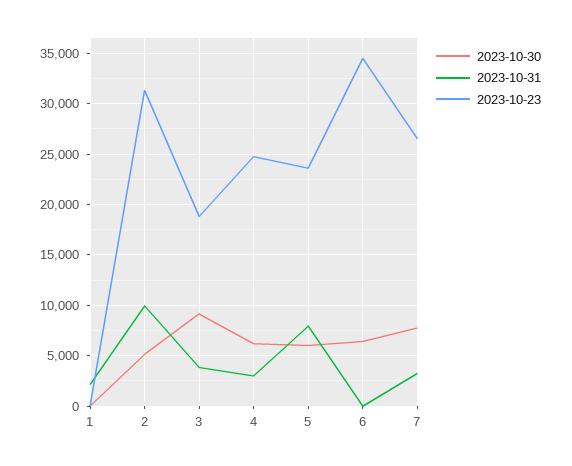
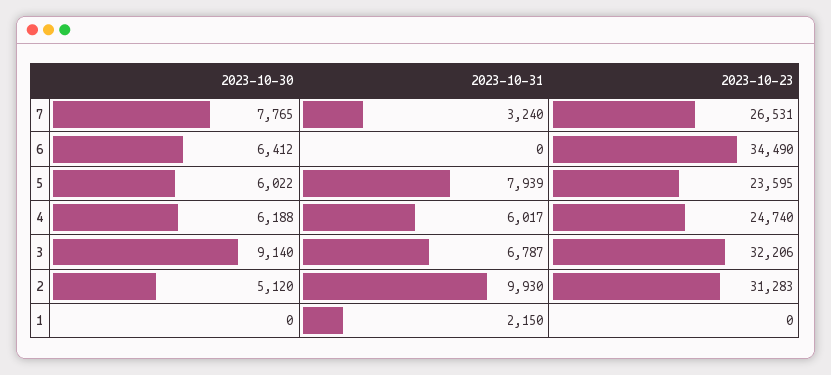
  {
    "2023-10-30": {
      "1": 0,
      "2": 5120,
      "3": 9140,
      "4": 6188,
      "5": 6022,
      "6": 6412,
      "7": 7765
    },
    "2023-10-31": {
      "1": 2150,
      "2": 9930,
-     "3": 4000,
+     "3": 6787,
-     "4": 3000,
+     "4": 6017,
      "5": 7939,
      "6": 0,
      "7": 3240
    },
    "2023-10-23": {
      "1": 0,
      "2": 31283,
-     "3": 19000,
+     "3": 32206,
      "4": 24740,
      "5": 23595,
      "6": 34490,
      "7": 26531
    }
  }

